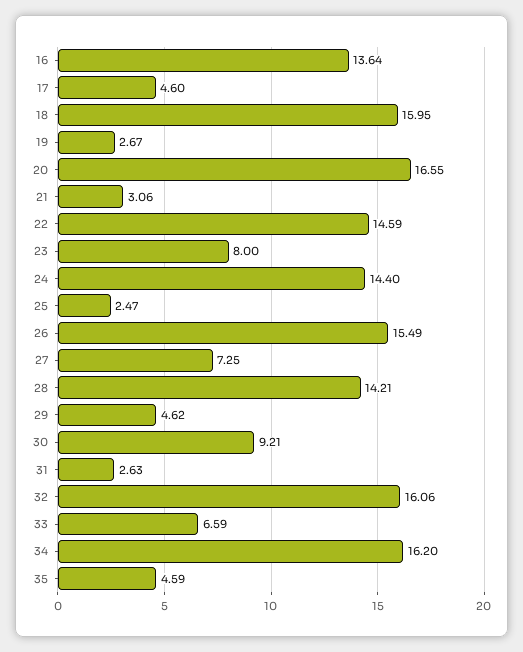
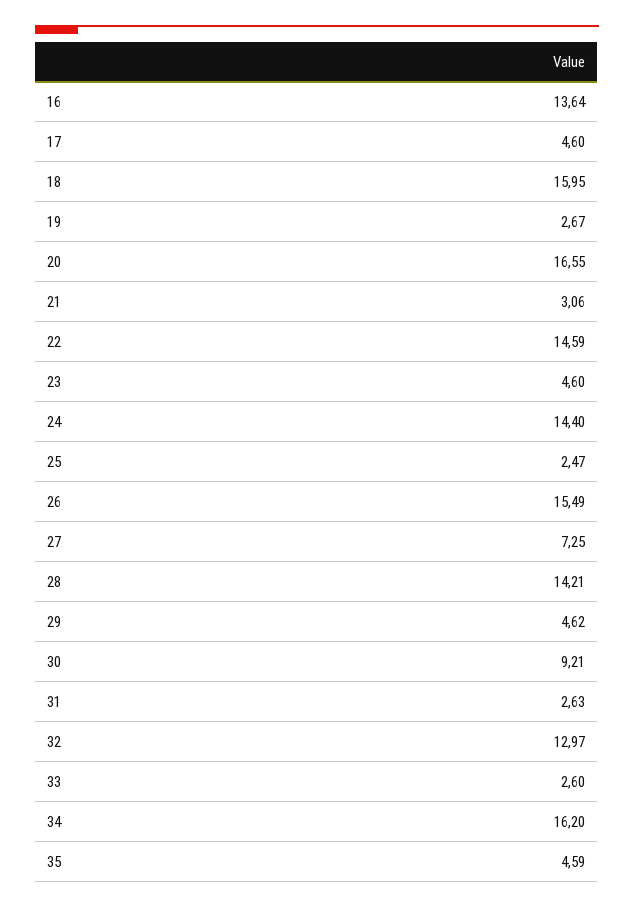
  {
    "16": 13.64,
    "17": 4.6,
    "18": 15.95,
    "19": 2.67,
    "20": 16.55,
    "21": 3.06,
    "22": 14.59,
-   "23": 8,
+   "23": 4.6,
    "24": 14.4,
    "25": 2.47,
    "26": 15.49,
    "27": 7.25,
    "28": 14.21,
    "29": 4.62,
    "30": 9.21,
    "31": 2.63,
-   "32": 16.06,
+   "32": 12.97,
-   "33": 6.59,
+   "33": 2.6,
    "34": 16.2,
    "35": 4.59
  }

